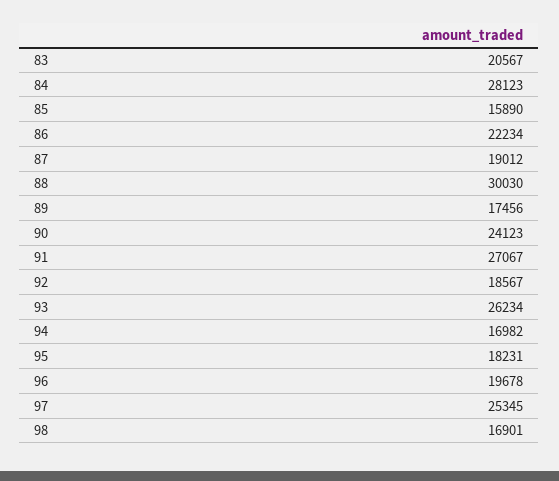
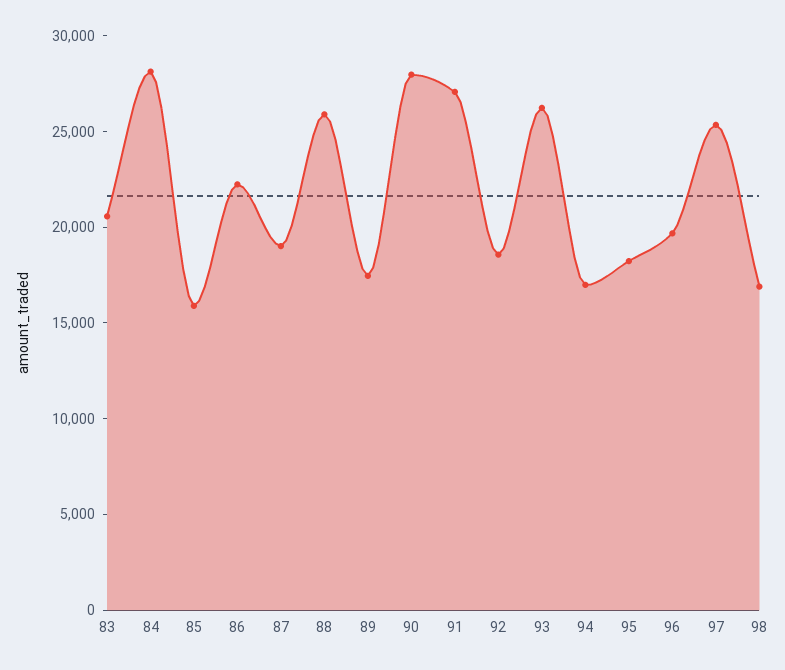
  {
    "83": 20567,
    "84": 28123,
    "85": 15890,
    "86": 22234,
    "87": 19012,
-   "88": 30030,
+   "88": 26000,
    "89": 17456,
-   "90": 24123,
+   "90": 28000,
    "91": 27067,
    "92": 18567,
    "93": 26234,
    "94": 16982,
    "95": 18231,
    "96": 19678,
    "97": 25345,
    "98": 16901
  }

